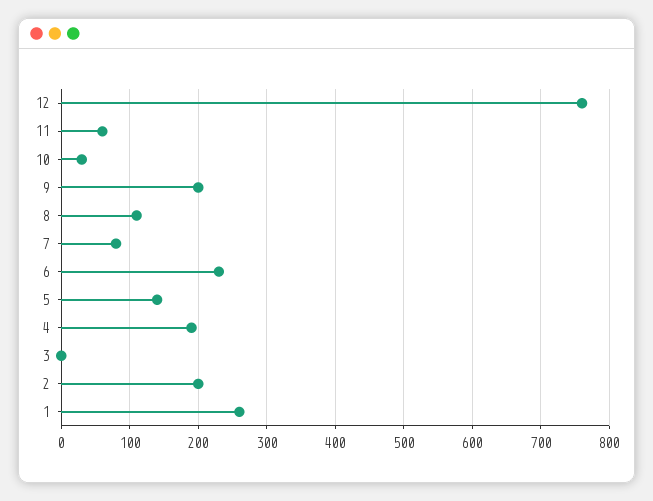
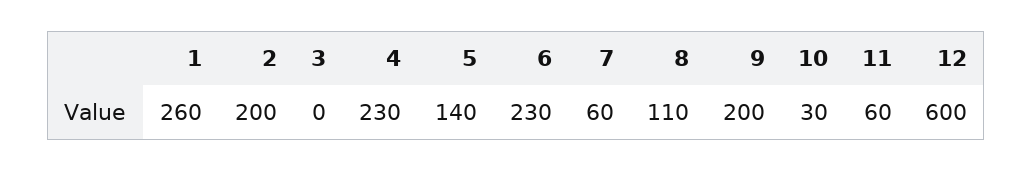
  {
-   "12": 760,
+   "12": 600,
    "11": 60,
    "10": 30,
    "9": 200,
    "8": 110,
-   "7": 80,
+   "7": 60,
    "6": 230,
    "5": 140,
-   "4": 190,
+   "4": 230,
    "3": 0,
    "2": 200,
    "1": 260
  }

